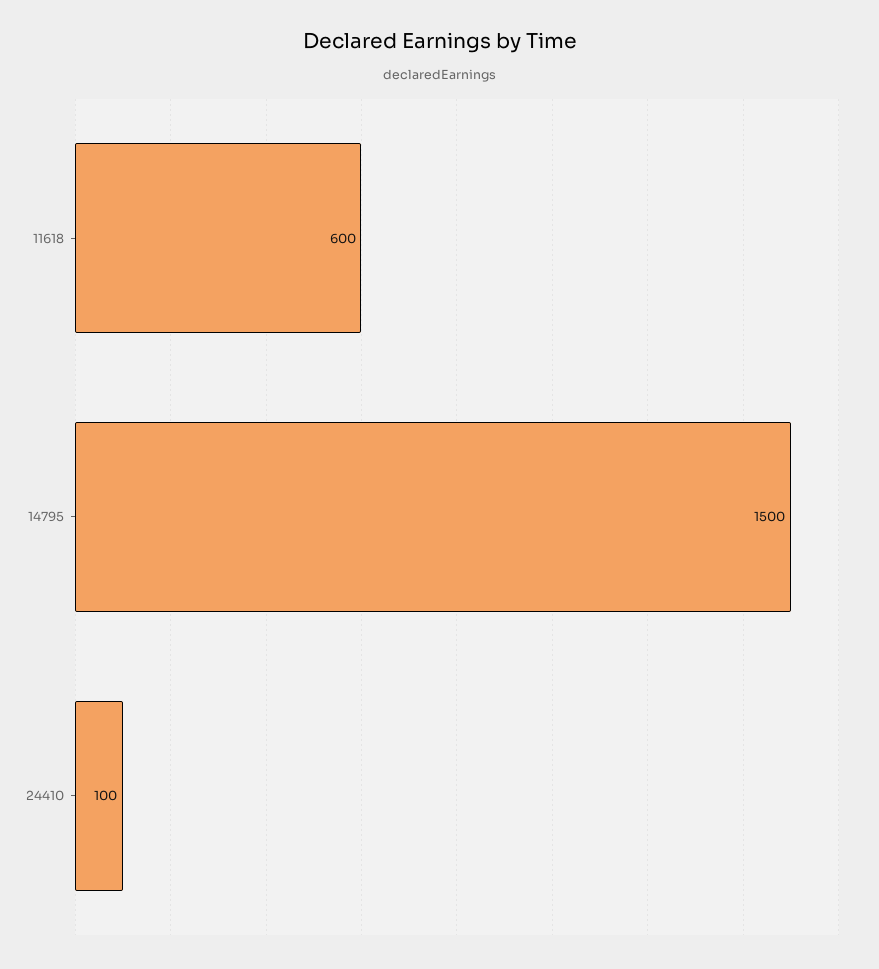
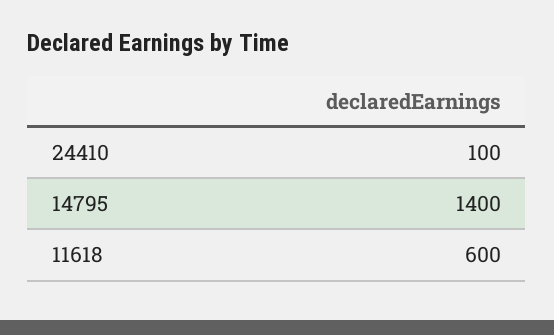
  {
    "11618": 600,
-   "14795": 1500,
+   "14795": 1400,
    "24410": 100
  }

